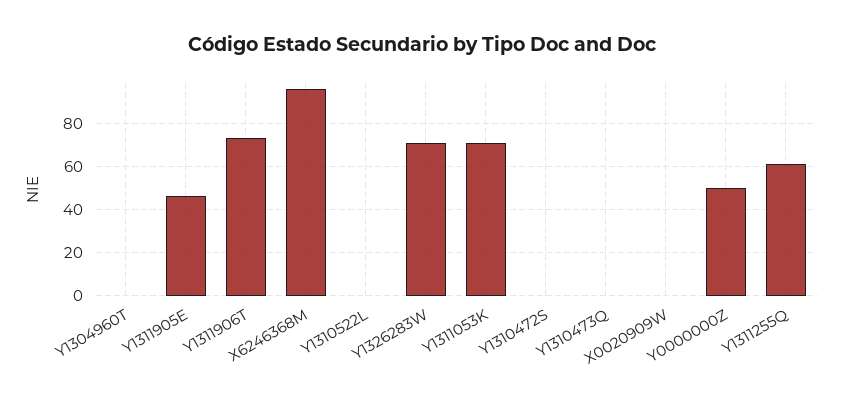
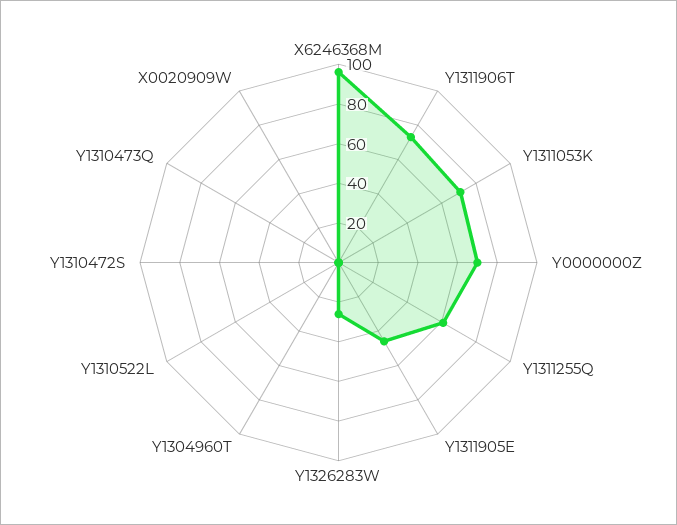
  {
    "Y1304960T": 0,
    "Y1311905E": 45,
    "Y1311906T": 75,
    "X6246368M": 95,
    "Y1310522L": 0,
-   "Y1326283W": 70,
+   "Y1326283W": 25,
    "Y1311053K": 70,
    "Y1310472S": 0,
    "Y1310473Q": 0,
    "X0020909W": 0,
-   "Y0000000Z": 50,
+   "Y0000000Z": 70,
    "Y1311255Q": 60
  }

